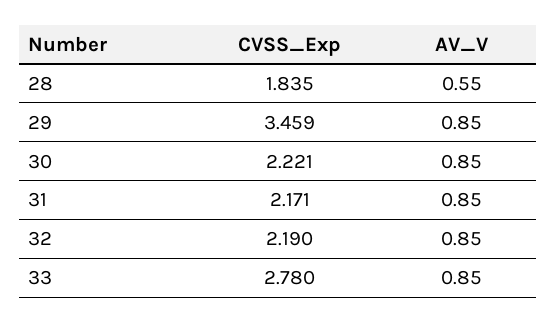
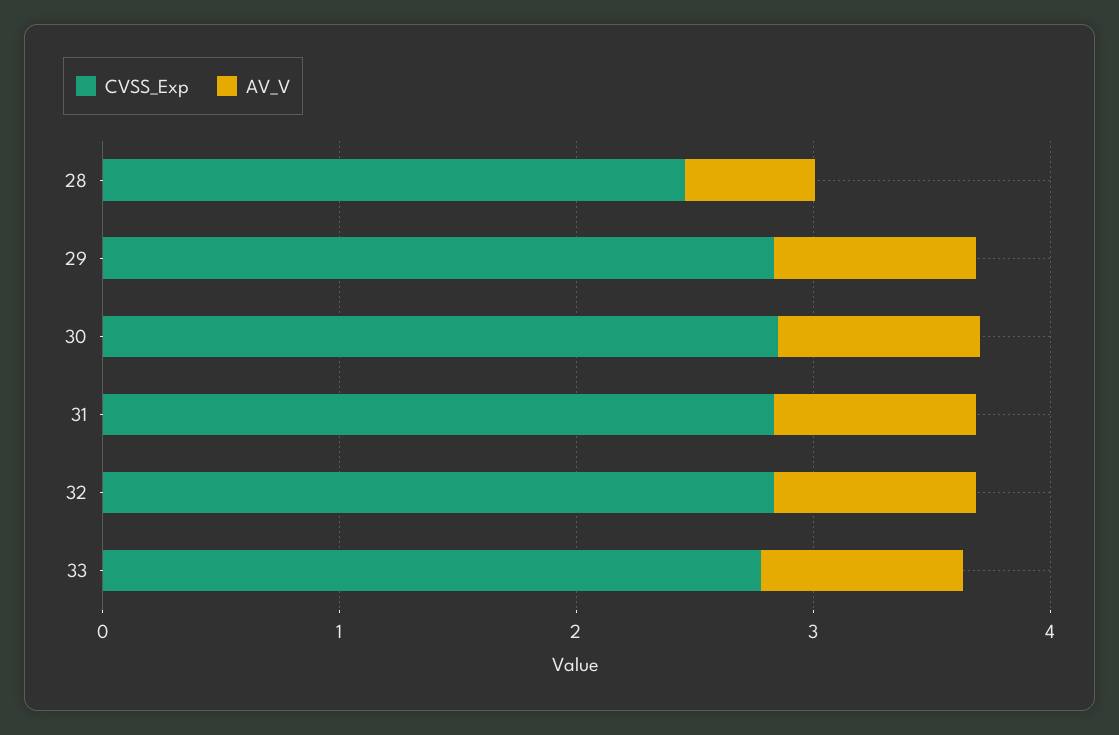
  {
    "CVSS_Exp": {
-     "28": 1.835,
+     "28": 2.4,
-     "29": 3.459,
+     "29": 2.8,
-     "30": 2.221,
+     "30": 2.8,
-     "31": 2.171,
+     "31": 2.8,
-     "32": 2.19,
+     "32": 2.8,
      "33": 2.78
    },
    "AV_V": {
      "28": 0.55,
      "29": 0.85,
      "30": 0.85,
      "31": 0.85,
      "32": 0.85,
      "33": 0.85
    }
  }

